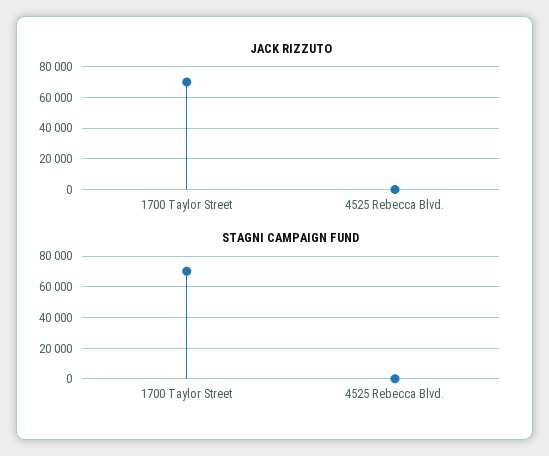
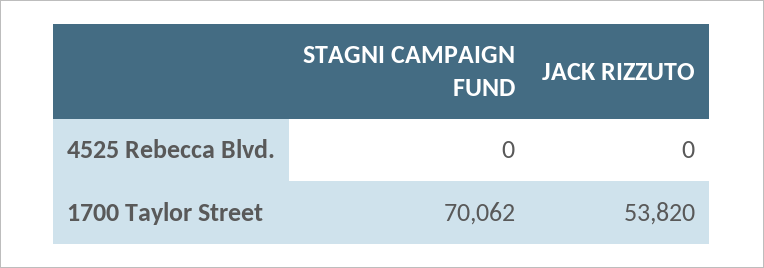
  {
    "JACK RIZZUTO": {
-     "1700 Taylor Street": 70000,
+     "1700 Taylor Street": 53820,
      "4525 Rebecca Blvd.": 0
    },
    "STAGNI CAMPAIGN FUND": {
      "1700 Taylor Street": 70062,
      "4525 Rebecca Blvd.": 0
    }
  }

